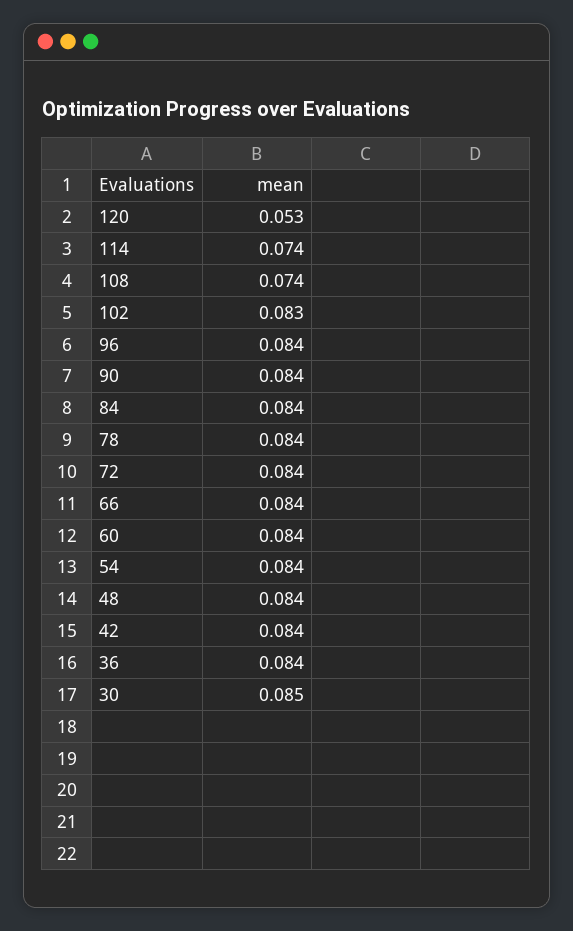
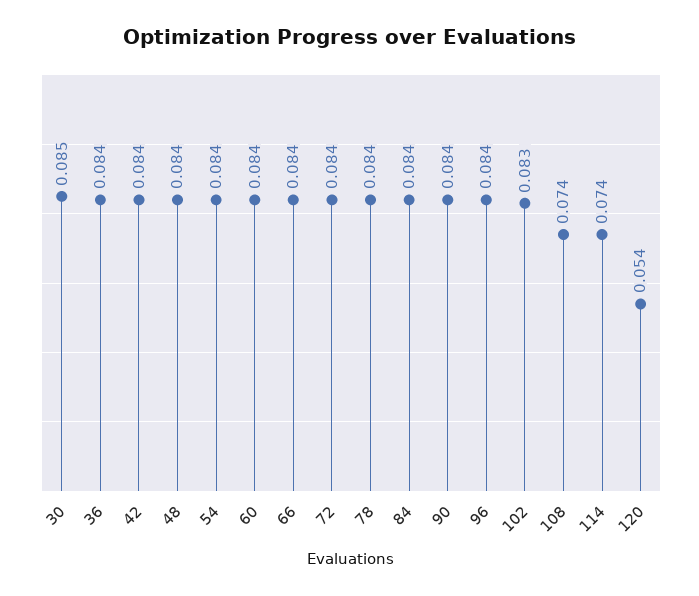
  {
-   "120": 0.053,
+   "120": 0.054,
    "114": 0.074,
    "108": 0.074,
    "102": 0.083,
    "96": 0.084,
    "90": 0.084,
    "84": 0.084,
    "78": 0.084,
    "72": 0.084,
    "66": 0.084,
    "60": 0.084,
    "54": 0.084,
    "48": 0.084,
    "42": 0.084,
    "36": 0.084,
    "30": 0.085
  }

